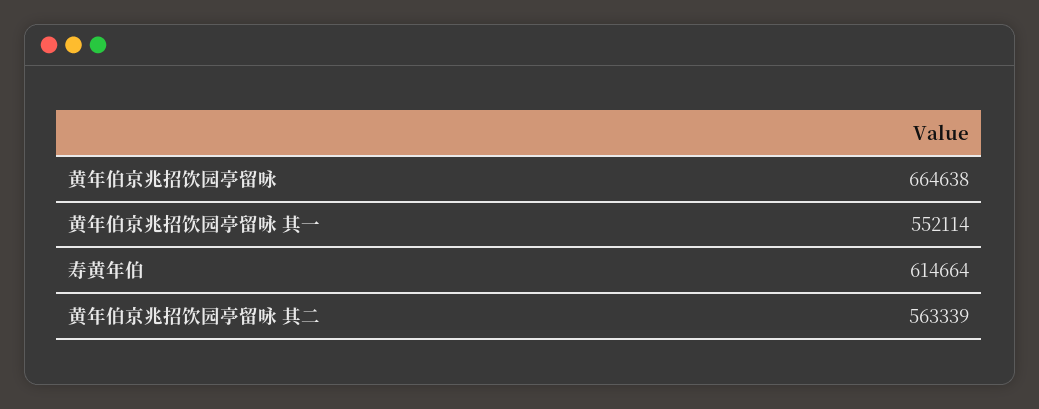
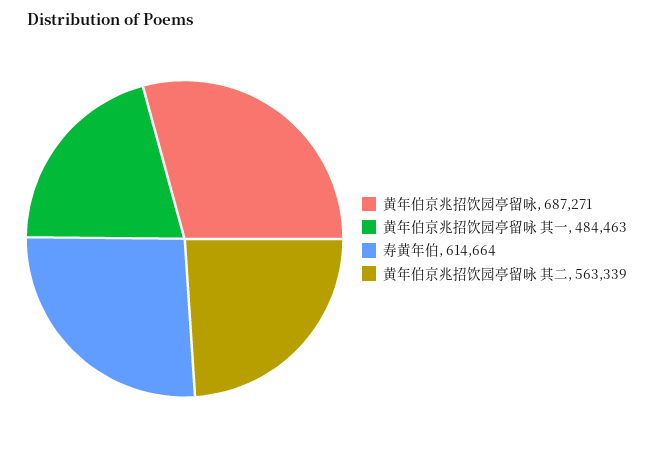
  {
-   "黄年伯京兆招饮园亭留咏": 664638,
+   "黄年伯京兆招饮园亭留咏": 687271,
-   "黄年伯京兆招饮园亭留咏 其一": 552114,
+   "黄年伯京兆招饮园亭留咏 其一": 484463,
    "寿黄年伯": 614664,
    "黄年伯京兆招饮园亭留咏 其二": 563339
  }

